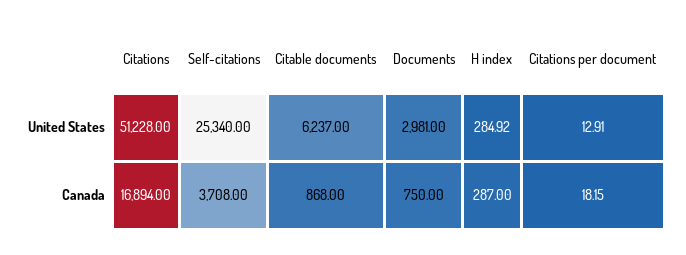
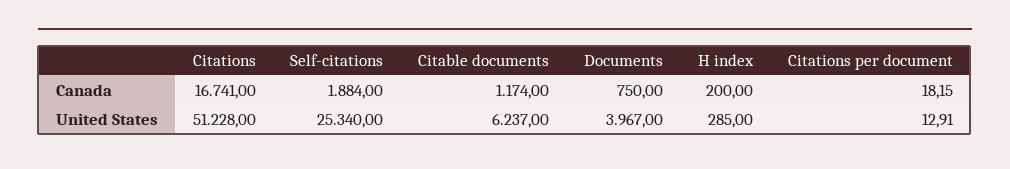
  {
    "Citations": {
      "United States": 51228,
-     "Canada": 16894
+     "Canada": 16741
    },
    "Self-citations": {
      "United States": 25340,
-     "Canada": 3708
+     "Canada": 1884
    },
    "Citable documents": {
      "United States": 6237,
-     "Canada": 868
+     "Canada": 1174
    },
    "Documents": {
-     "United States": 2981,
+     "United States": 3967,
      "Canada": 750
    },
    "H index": {
-     "United States": 284.92,
+     "United States": 285,
-     "Canada": 287
+     "Canada": 200
    },
    "Citations per document": {
      "United States": 12.91,
      "Canada": 18.15
    }
  }

